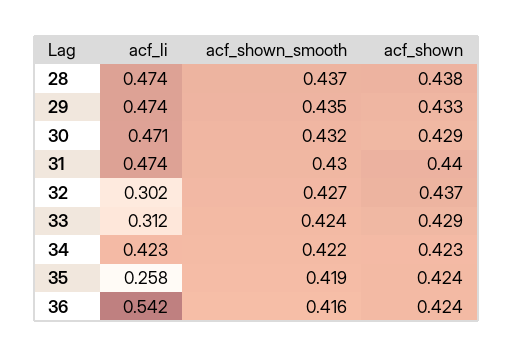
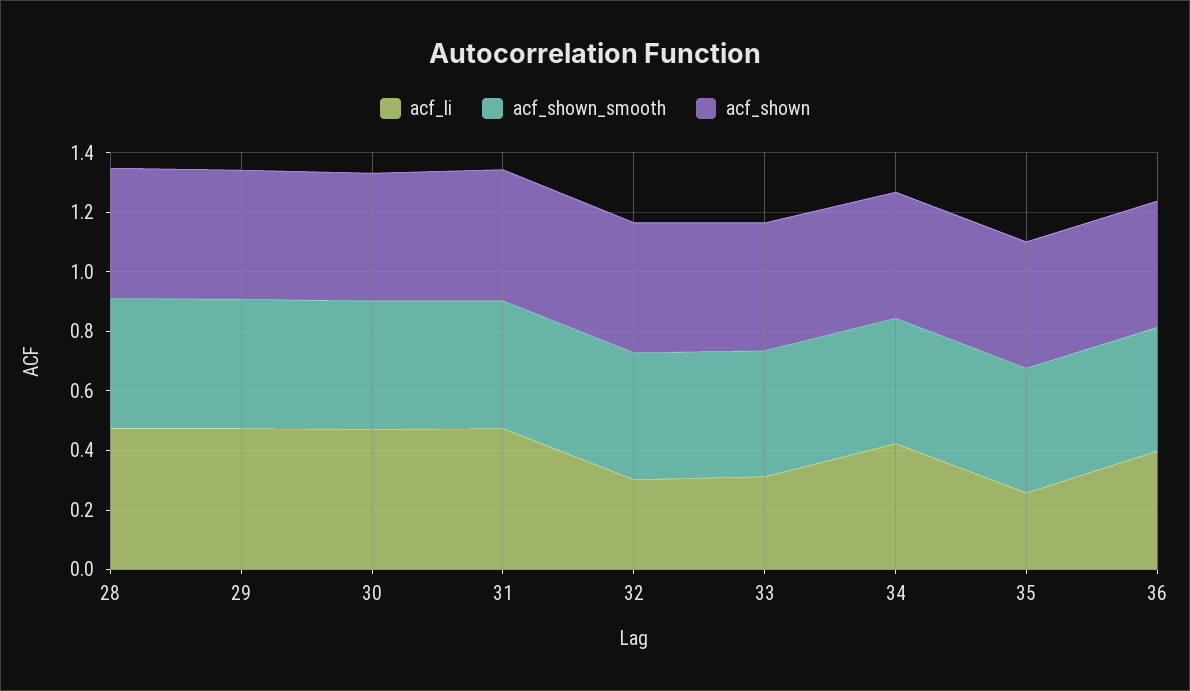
  {
    "acf_li": {
      "28": 0.474,
      "29": 0.474,
      "30": 0.471,
      "31": 0.474,
      "32": 0.302,
      "33": 0.312,
      "34": 0.423,
      "35": 0.258,
-     "36": 0.542
+     "36": 0.4
    },
    "acf_shown_smooth": {
      "28": 0.437,
      "29": 0.435,
      "30": 0.432,
      "31": 0.43,
      "32": 0.427,
      "33": 0.424,
      "34": 0.422,
      "35": 0.419,
      "36": 0.416
    },
    "acf_shown": {
      "28": 0.438,
      "29": 0.433,
      "30": 0.429,
      "31": 0.44,
      "32": 0.437,
      "33": 0.429,
      "34": 0.423,
      "35": 0.424,
      "36": 0.424
    }
  }

